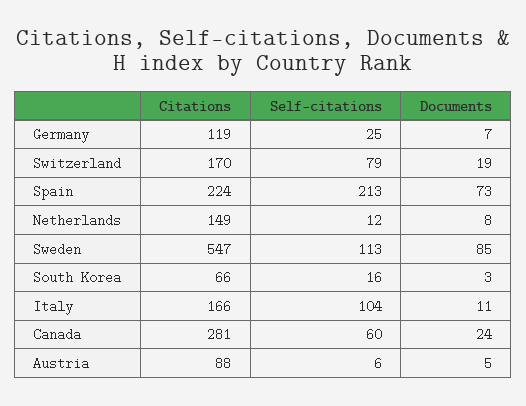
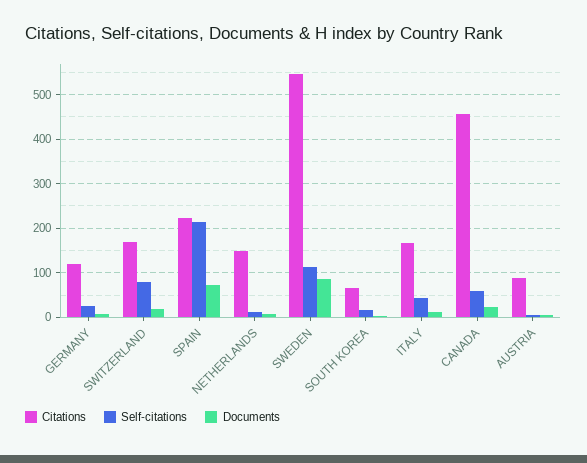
  {
    "Citations": {
      "Germany": 119,
      "Switzerland": 170,
      "Spain": 224,
      "Netherlands": 149,
      "Sweden": 547,
      "South Korea": 66,
      "Italy": 166,
-     "Canada": 281,
+     "Canada": 460,
      "Austria": 88
    },
    "Self-citations": {
      "Germany": 25,
      "Switzerland": 79,
      "Spain": 213,
      "Netherlands": 12,
      "Sweden": 113,
      "South Korea": 16,
-     "Italy": 104,
+     "Italy": 40,
      "Canada": 60,
      "Austria": 6
    },
    "Documents": {
      "Germany": 7,
      "Switzerland": 19,
      "Spain": 73,
      "Netherlands": 8,
      "Sweden": 85,
      "South Korea": 3,
      "Italy": 11,
      "Canada": 24,
      "Austria": 5
    }
  }

